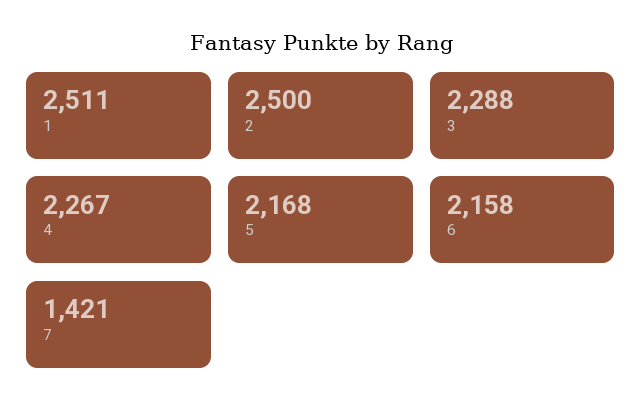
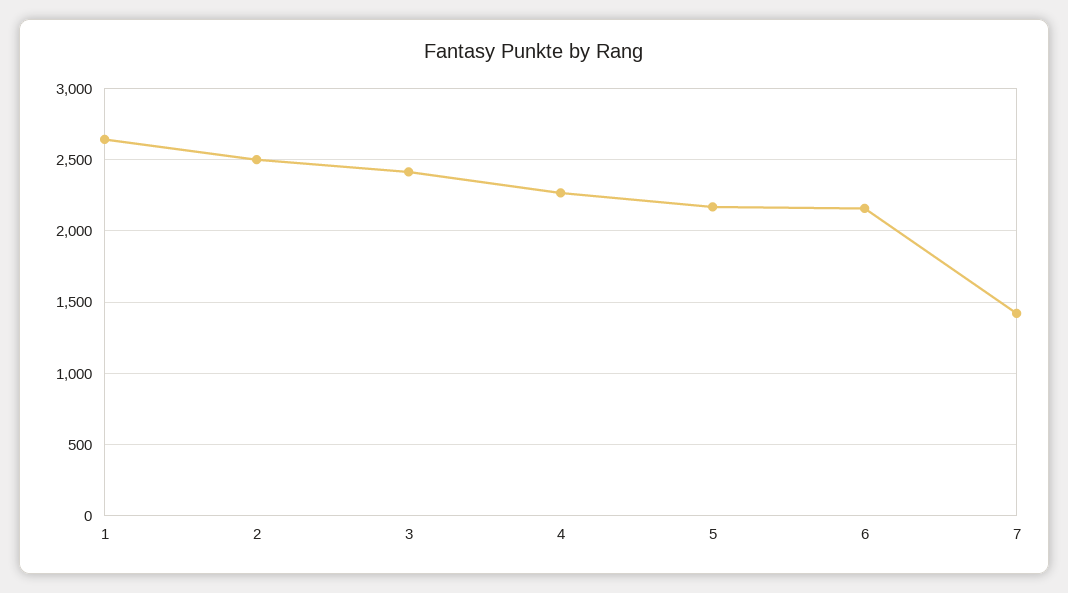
  {
-   "1": 2511,
+   "1": 2650,
    "2": 2500,
-   "3": 2288,
+   "3": 2400,
    "4": 2267,
    "5": 2168,
    "6": 2158,
    "7": 1421
  }

